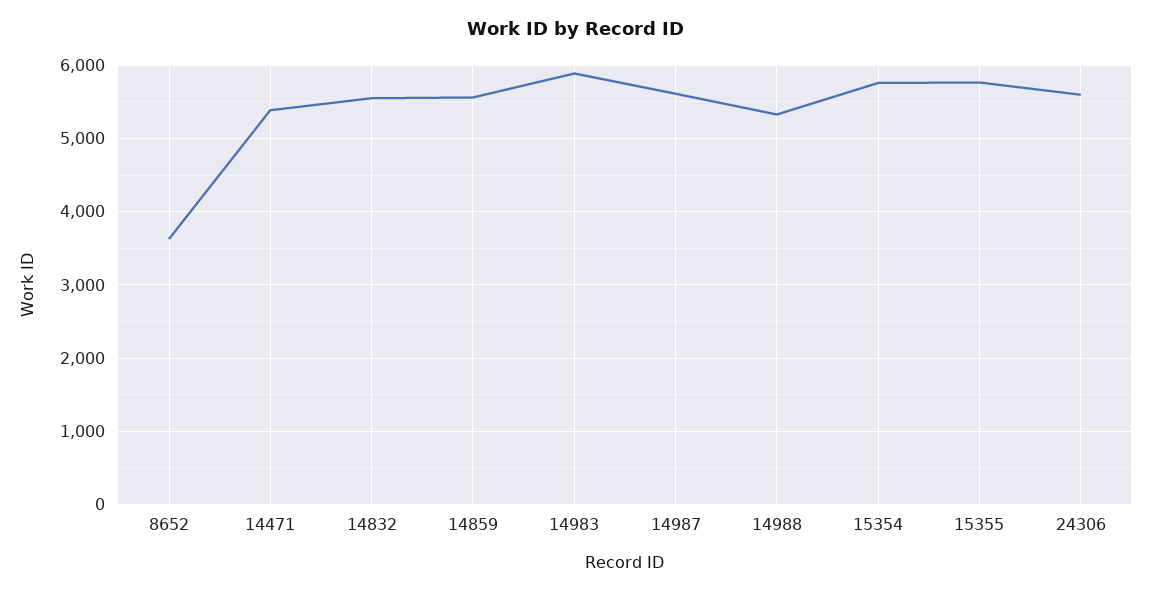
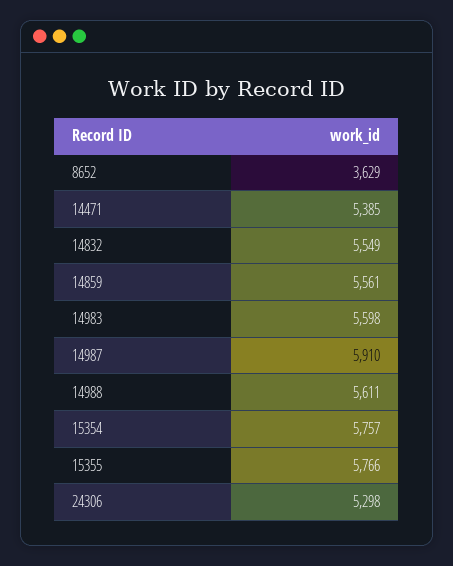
  {
    "8652": 3629,
    "14471": 5385,
    "14832": 5549,
    "14859": 5561,
-   "14983": 5900,
+   "14983": 5598,
-   "14987": 5600,
+   "14987": 5910,
-   "14988": 5300,
+   "14988": 5611,
    "15354": 5757,
    "15355": 5766,
-   "24306": 5600
+   "24306": 5298
  }

